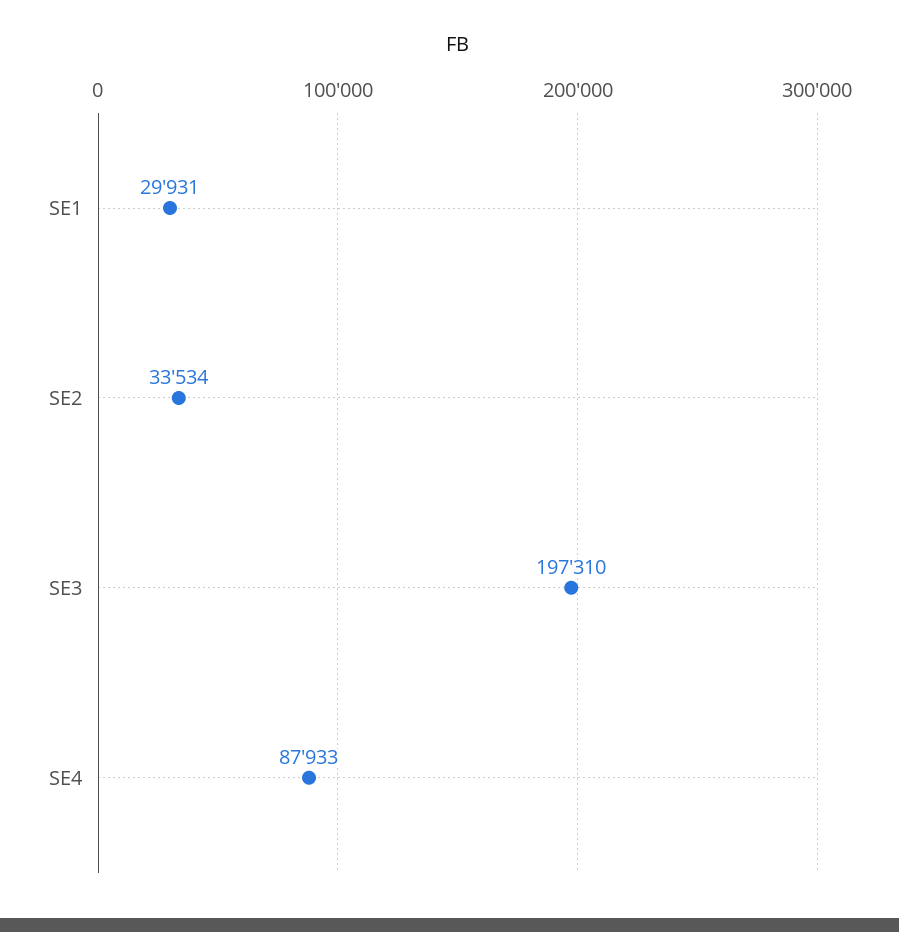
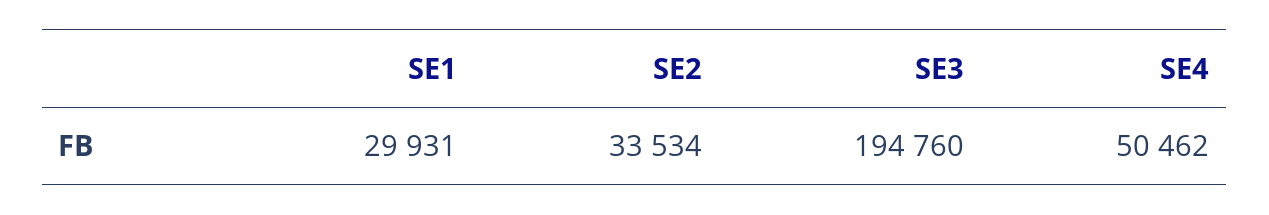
  {
    "SE1": 29931,
    "SE2": 33534,
-   "SE3": 197310,
+   "SE3": 194760,
-   "SE4": 87933
+   "SE4": 50462
  }

